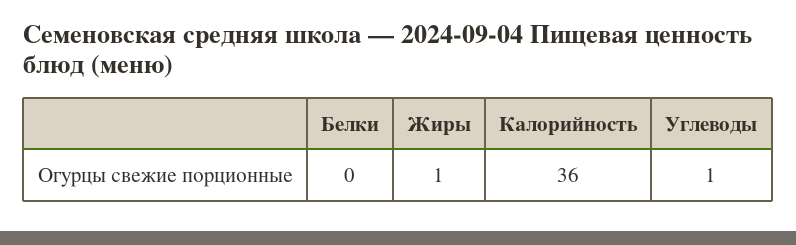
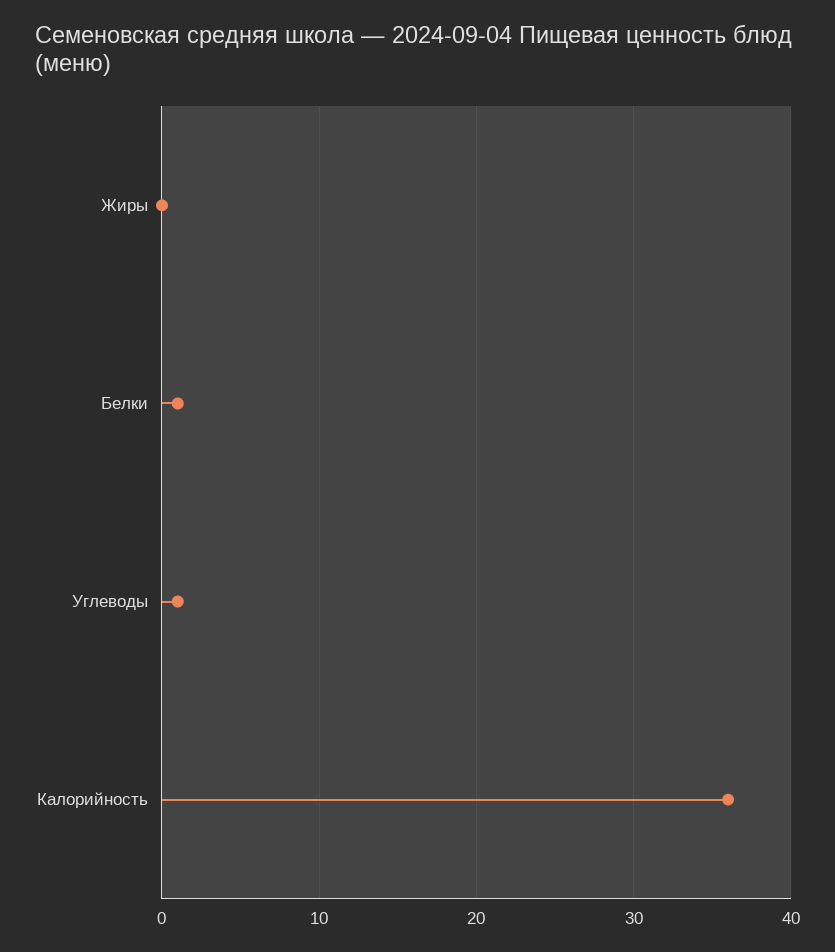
  {
-   "Белки": 0,
+   "Белки": 1,
-   "Жиры": 1,
+   "Жиры": 0,
    "Калорийность": 36,
    "Углеводы": 1
  }

